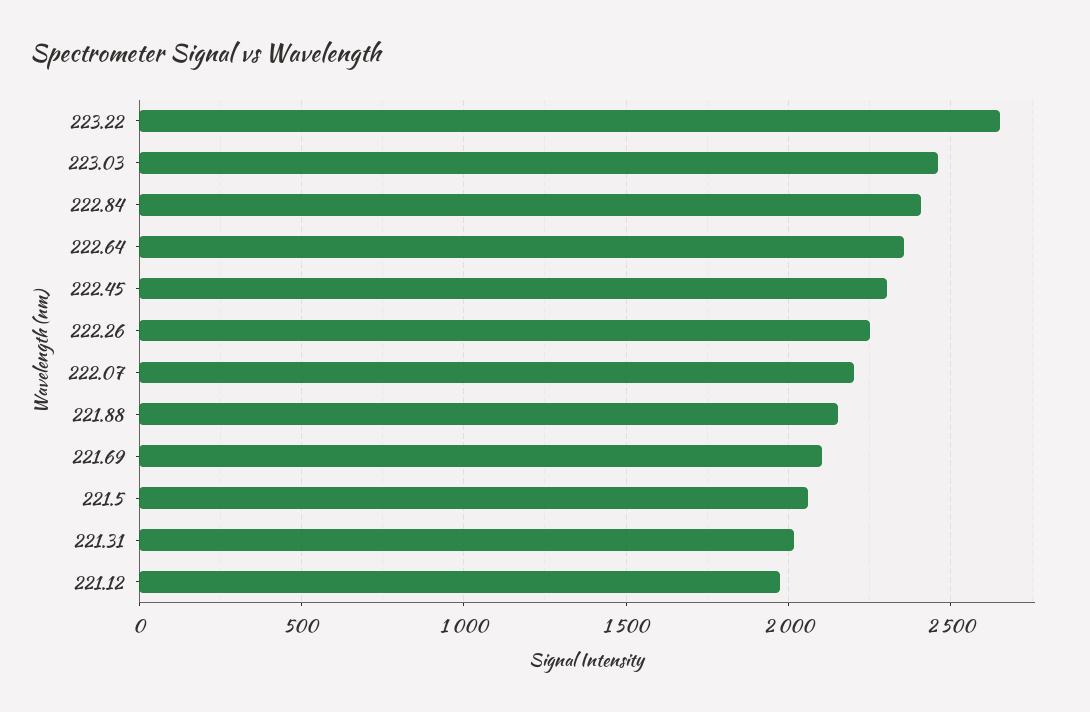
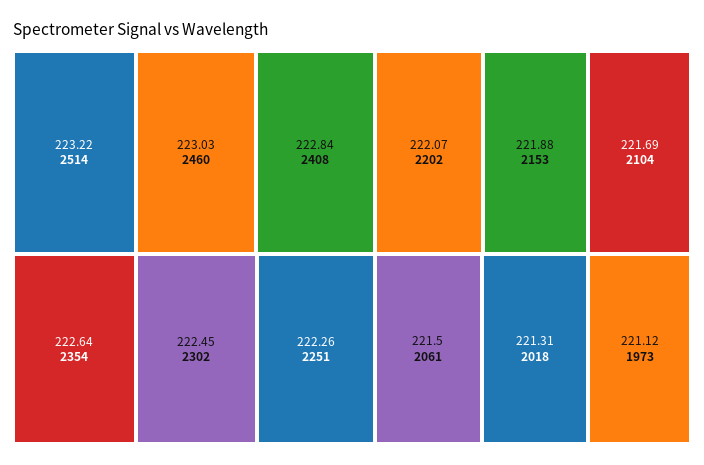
  {
-   "223.22": 2650,
+   "223.22": 2514,
    "223.03": 2460,
    "222.84": 2408,
    "222.64": 2354,
    "222.45": 2302,
    "222.26": 2251,
    "222.07": 2202,
    "221.88": 2153,
    "221.69": 2104,
    "221.5": 2061,
    "221.31": 2018,
    "221.12": 1973
  }

